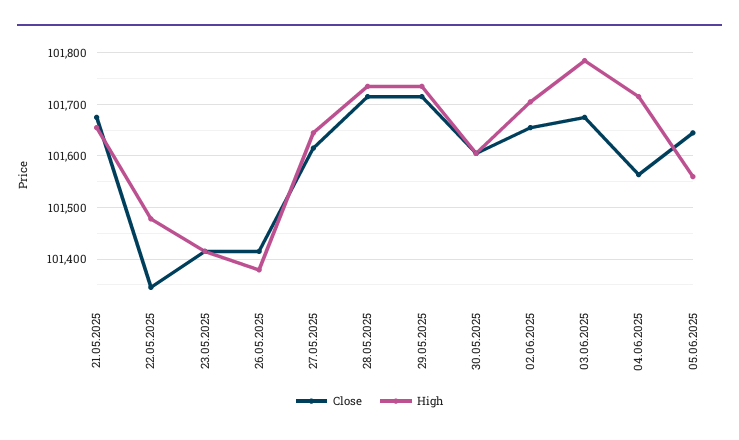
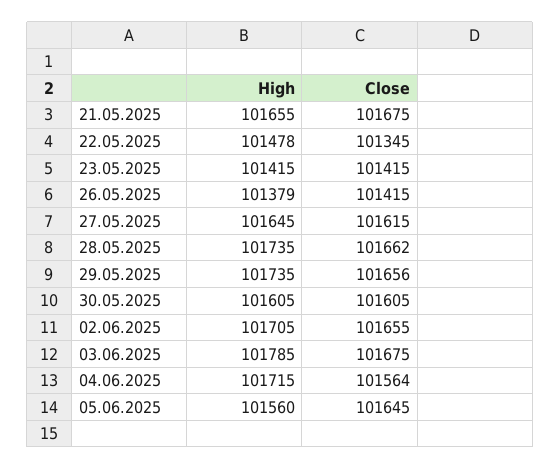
  {
    "Close": {
      "21.05.2025": 101675,
      "22.05.2025": 101345,
      "23.05.2025": 101415,
      "26.05.2025": 101415,
      "27.05.2025": 101615,
-     "28.05.2025": 101720,
+     "28.05.2025": 101662,
-     "29.05.2025": 101720,
+     "29.05.2025": 101656,
      "30.05.2025": 101605,
      "02.06.2025": 101655,
      "03.06.2025": 101675,
      "04.06.2025": 101564,
      "05.06.2025": 101645
    },
    "High": {
      "21.05.2025": 101655,
      "22.05.2025": 101478,
      "23.05.2025": 101415,
      "26.05.2025": 101379,
      "27.05.2025": 101645,
      "28.05.2025": 101735,
      "29.05.2025": 101735,
      "30.05.2025": 101605,
      "02.06.2025": 101705,
      "03.06.2025": 101785,
      "04.06.2025": 101715,
      "05.06.2025": 101560
    }
  }

